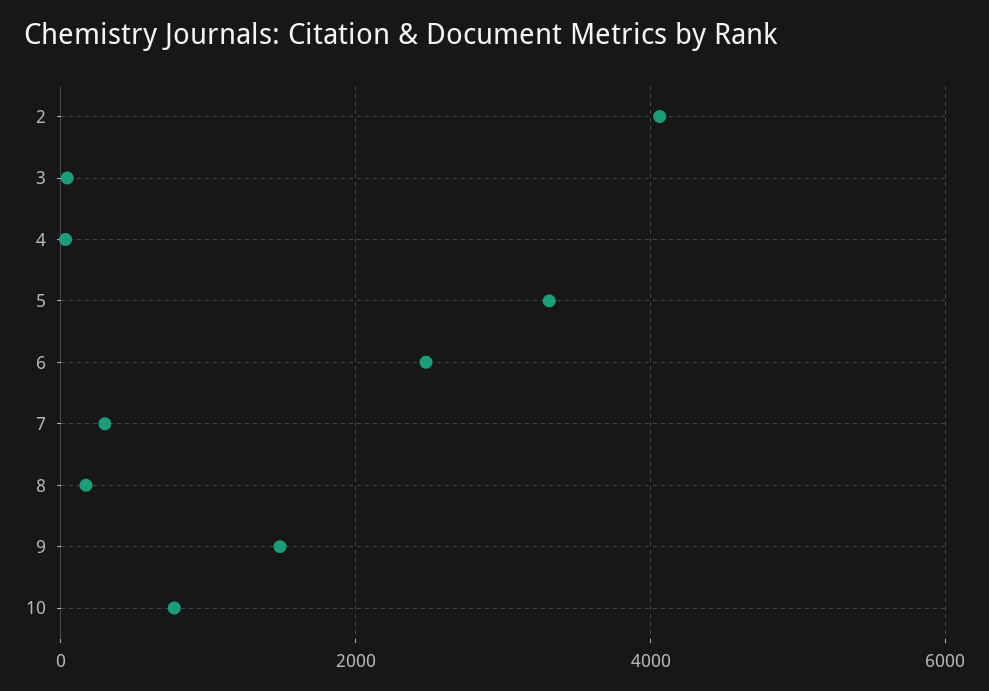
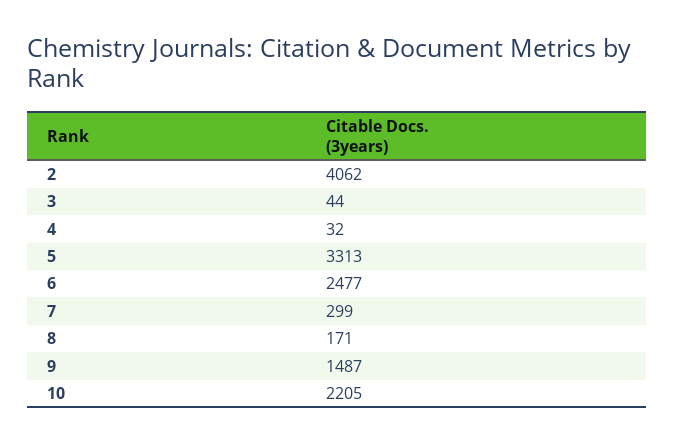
  {
    "2": 4062,
    "3": 44,
    "4": 32,
    "5": 3313,
    "6": 2477,
    "7": 299,
    "8": 171,
    "9": 1487,
-   "10": 800
+   "10": 2205
  }

